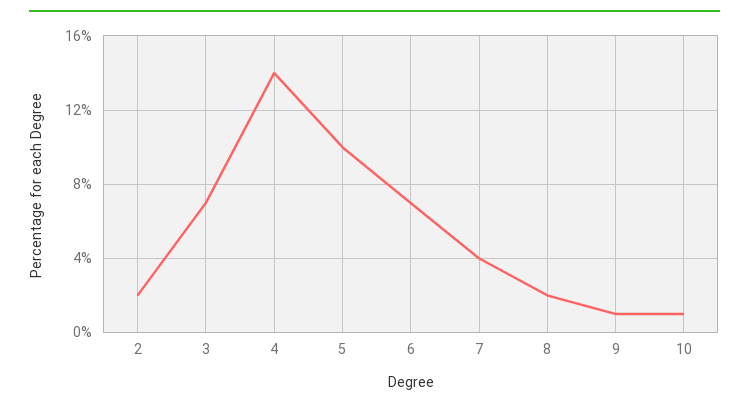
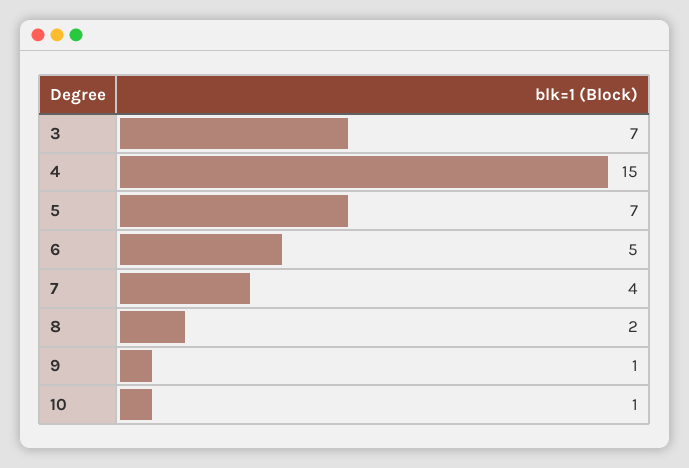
  {
-   "2": 2,
    "3": 7,
-   "4": 14,
+   "4": 15,
-   "5": 10,
+   "5": 7,
-   "6": 7,
+   "6": 5,
    "7": 4,
    "8": 2,
    "9": 1,
    "10": 1
  }

